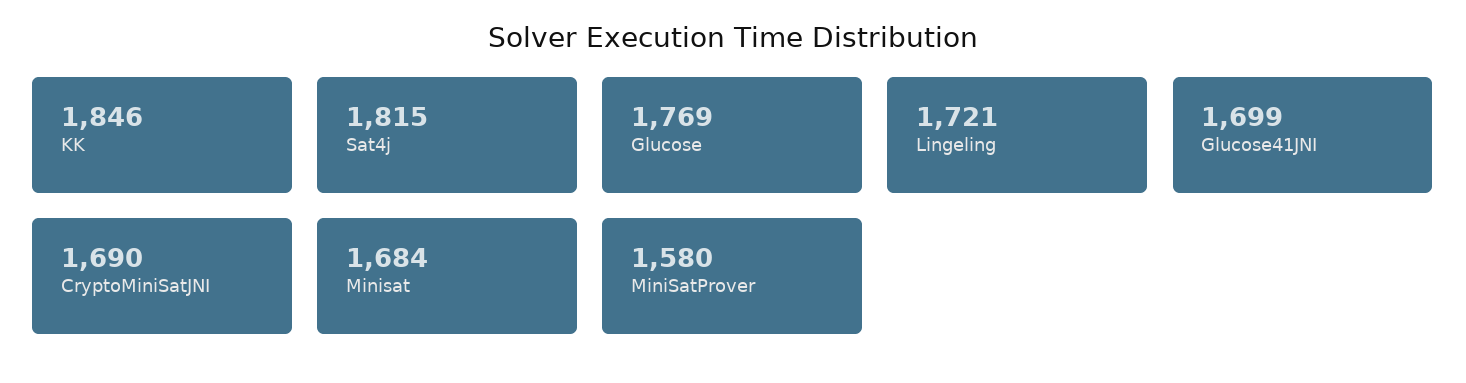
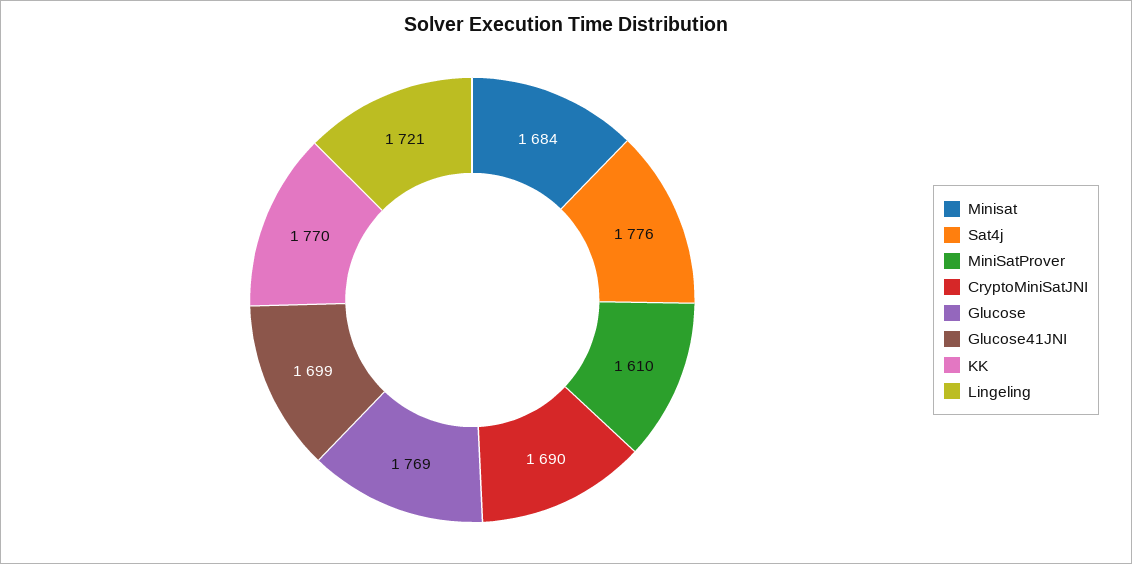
  {
-   "KK": 1846,
+   "KK": 1770,
-   "Sat4j": 1815,
+   "Sat4j": 1776,
    "Glucose": 1769,
    "Lingeling": 1721,
    "Glucose41JNI": 1699,
    "CryptoMiniSatJNI": 1690,
    "Minisat": 1684,
-   "MiniSatProver": 1580
+   "MiniSatProver": 1610
  }

